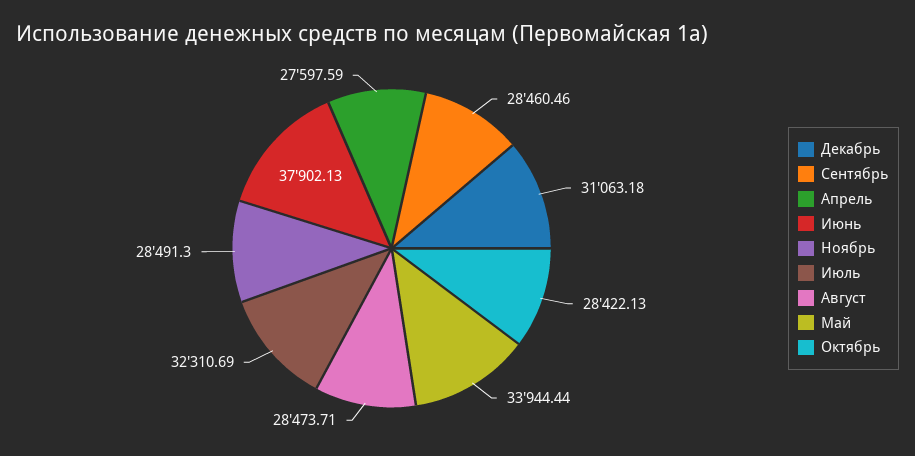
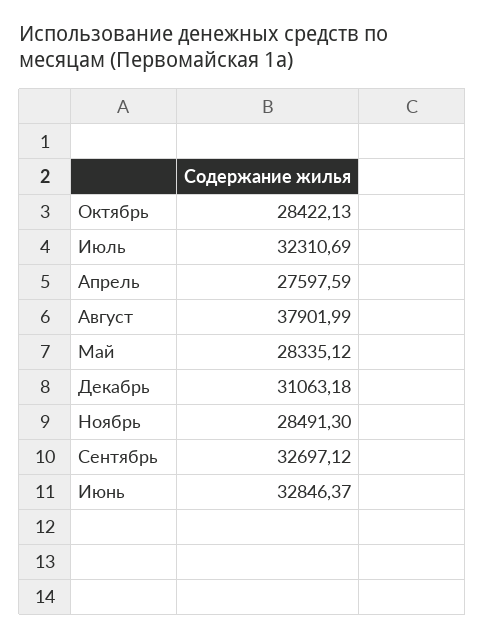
  {
    "Декабрь": 31063.18,
-   "Сентябрь": 28460.46,
+   "Сентябрь": 32697.12,
    "Апрель": 27597.59,
-   "Июнь": 37902.13,
+   "Июнь": 32846.37,
    "Ноябрь": 28491.3,
    "Июль": 32310.69,
-   "Август": 28473.71,
+   "Август": 37901.99,
-   "Май": 33944.44,
+   "Май": 28335.12,
    "Октябрь": 28422.13
  }

